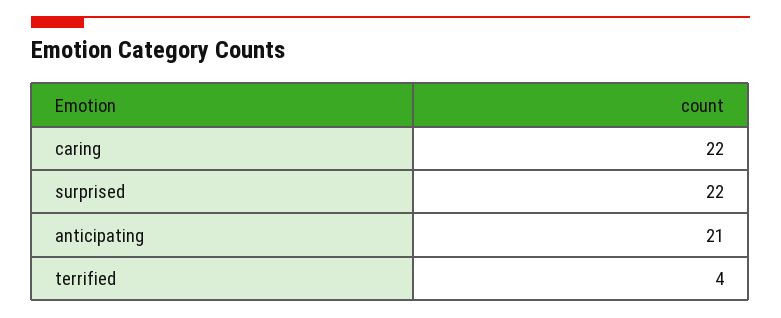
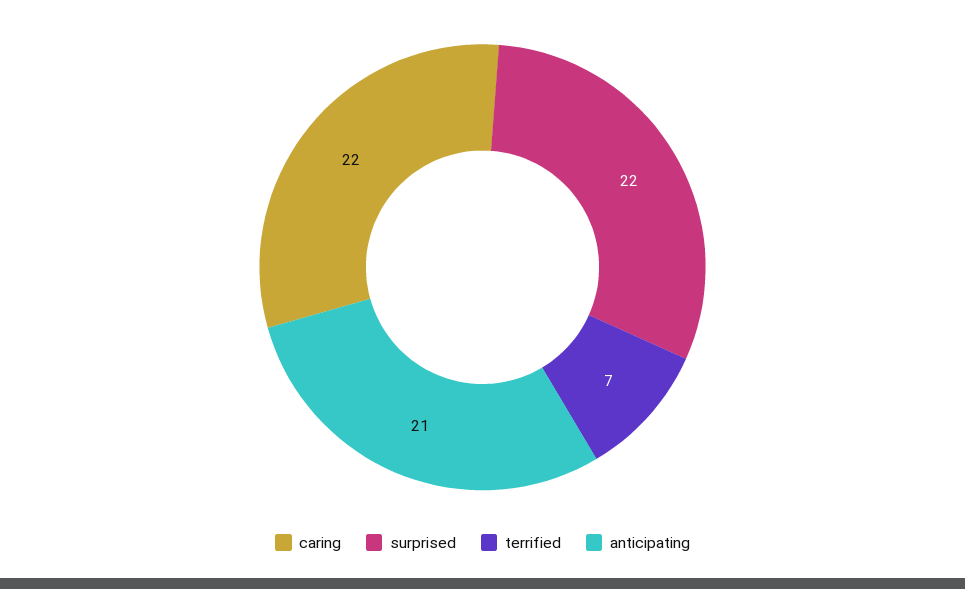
  {
    "caring": 22,
    "surprised": 22,
    "anticipating": 21,
-   "terrified": 4
+   "terrified": 7
  }

